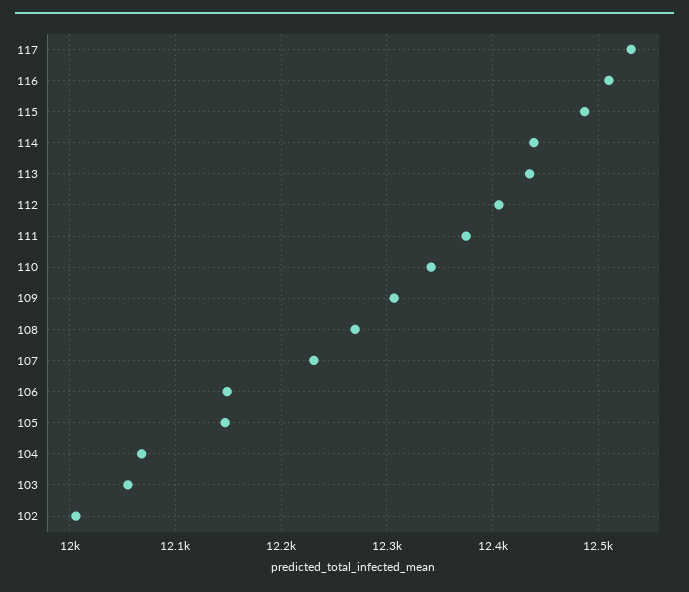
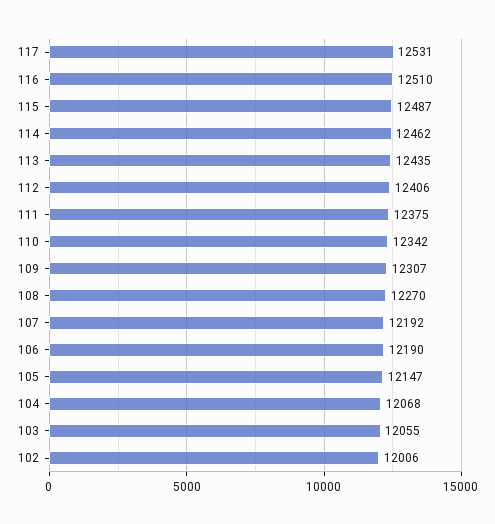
  {
    "117": 12531,
    "116": 12510,
    "115": 12487,
-   "114": 12440,
+   "114": 12462,
    "113": 12435,
    "112": 12406,
    "111": 12375,
    "110": 12342,
    "109": 12307,
    "108": 12270,
-   "107": 12230,
+   "107": 12192,
-   "106": 12150,
+   "106": 12190,
    "105": 12147,
    "104": 12068,
    "103": 12055,
    "102": 12006
  }

